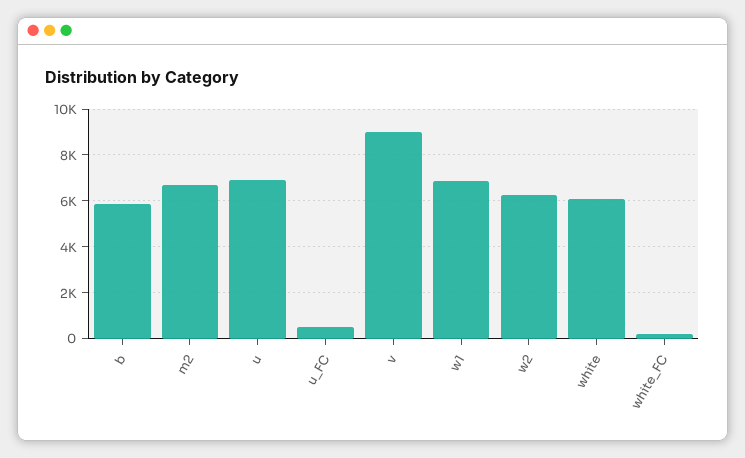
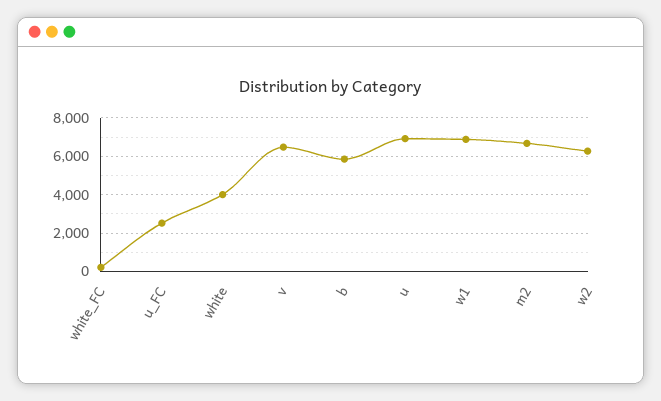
  {
    "b": 6000,
    "m2": 6500,
    "u": 7000,
-   "u_FC": 500,
+   "u_FC": 2500,
-   "v": 9000,
+   "v": 6500,
    "w1": 7000,
    "w2": 6500,
-   "white": 6000,
+   "white": 4000,
    "white_FC": 0
  }

